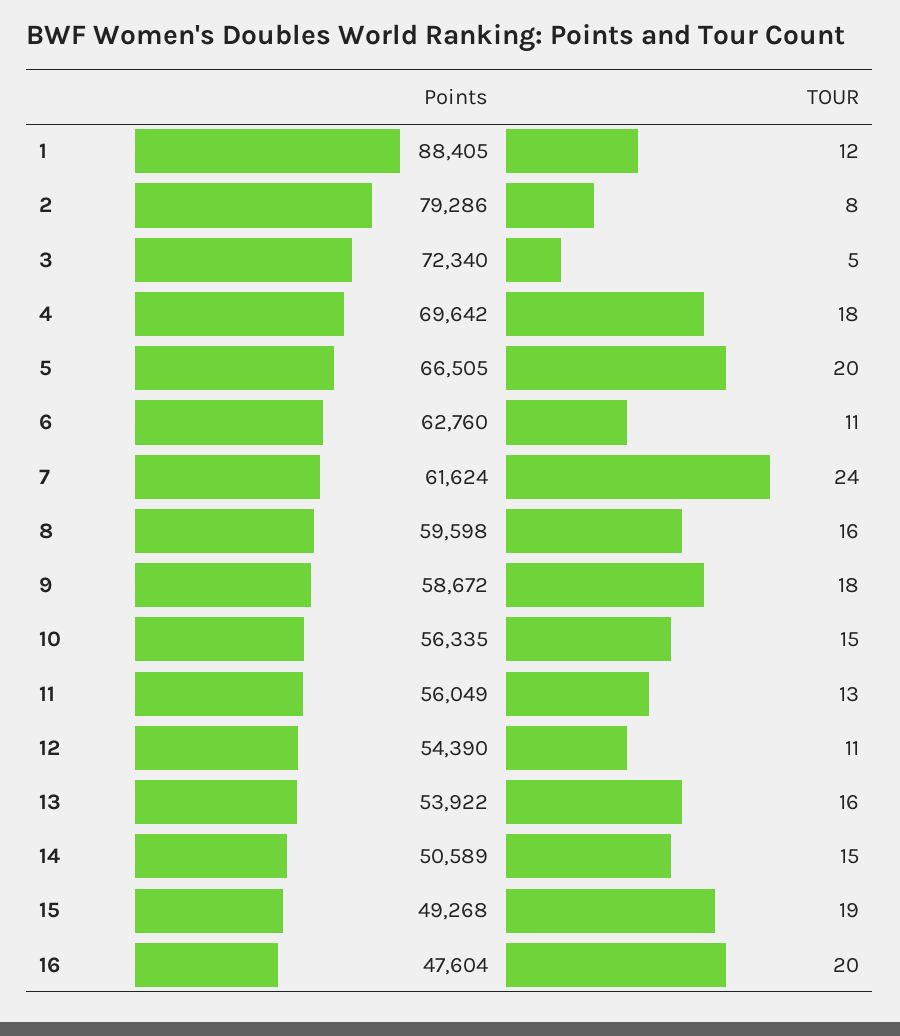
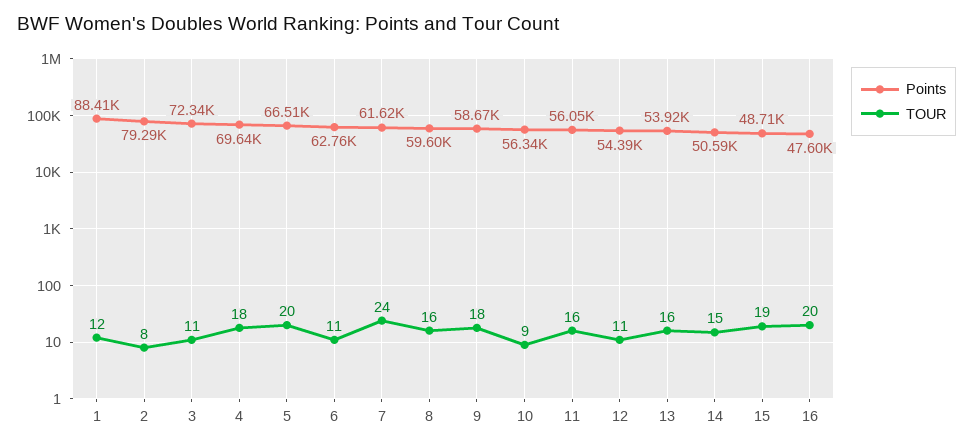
  {
    "Points": {
      "1": 88405,
      "2": 79286,
      "3": 72340,
      "4": 69642,
      "5": 66505,
      "6": 62760,
      "7": 61624,
      "8": 59598,
      "9": 58672,
      "10": 56335,
      "11": 56049,
      "12": 54390,
      "13": 53922,
      "14": 50589,
-     "15": 49268,
+     "15": 48710,
      "16": 47604
    },
    "TOUR": {
      "1": 12,
      "2": 8,
-     "3": 5,
+     "3": 11,
      "4": 18,
      "5": 20,
      "6": 11,
      "7": 24,
      "8": 16,
      "9": 18,
-     "10": 15,
+     "10": 9,
-     "11": 13,
+     "11": 16,
      "12": 11,
      "13": 16,
      "14": 15,
      "15": 19,
      "16": 20
    }
  }

